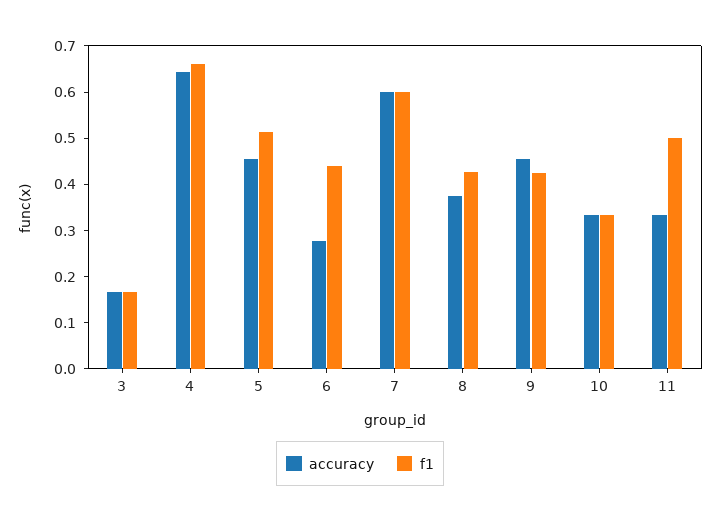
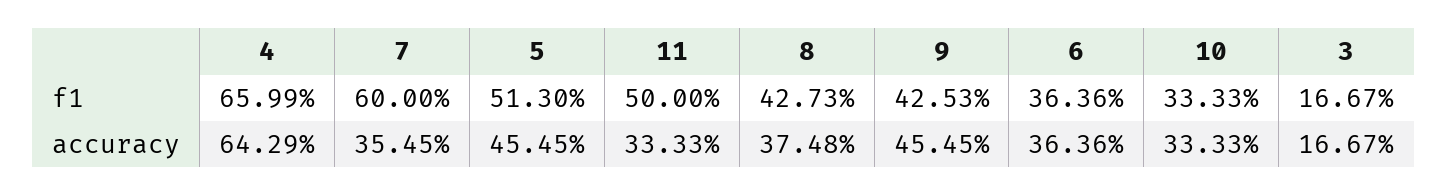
  {
    "accuracy": {
      "3": 0.1667,
      "4": 0.6429,
      "5": 0.4545,
-     "6": 0.28,
+     "6": 0.3636,
-     "7": 0.6,
+     "7": 0.3545,
      "8": 0.3748,
      "9": 0.4545,
      "10": 0.3333,
      "11": 0.3333
    },
    "f1": {
      "3": 0.1667,
      "4": 0.6599,
      "5": 0.513,
-     "6": 0.44,
+     "6": 0.3636,
      "7": 0.6,
      "8": 0.4273,
      "9": 0.4253,
      "10": 0.3333,
      "11": 0.5
    }
  }

